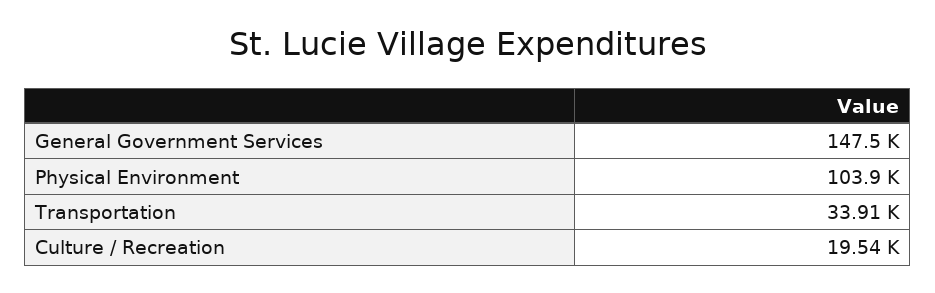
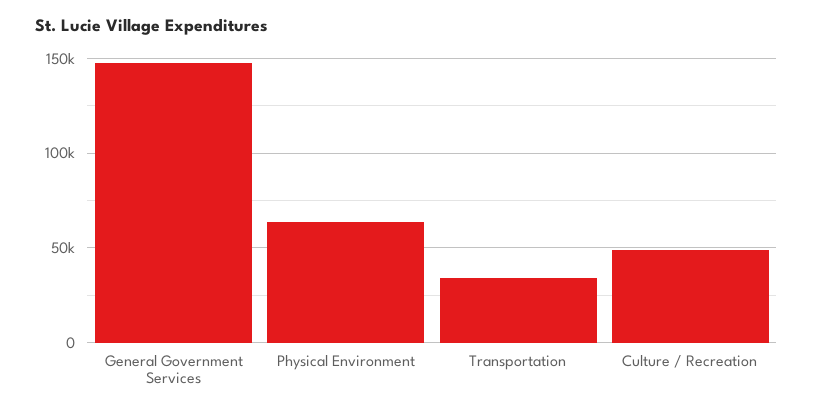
  {
    "General Government Services": 147500,
-   "Physical Environment": 103900,
+   "Physical Environment": 65000,
    "Transportation": 33910,
-   "Culture / Recreation": 19540
+   "Culture / Recreation": 50000
  }

